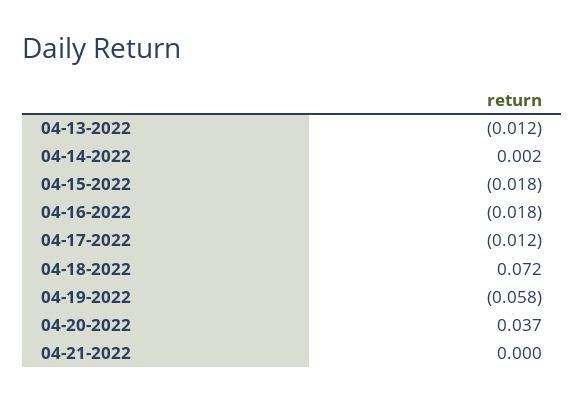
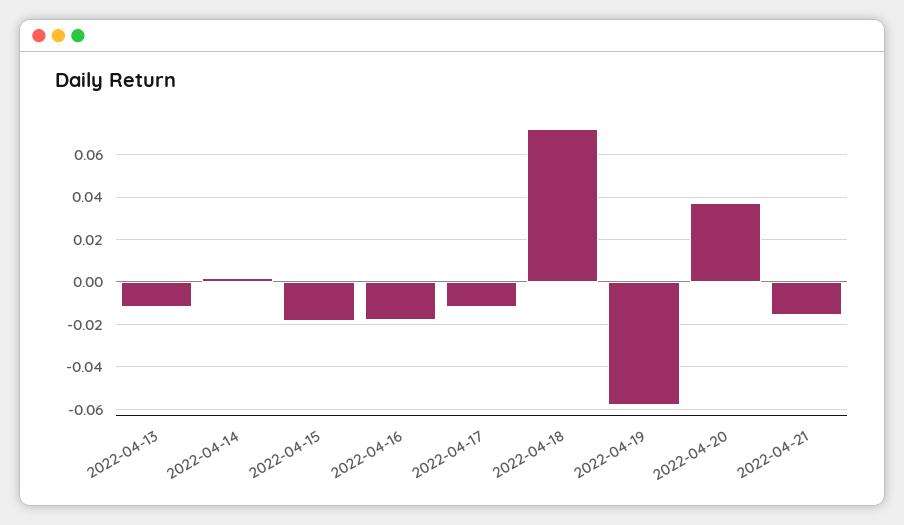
  {
    "04-13-2022": -0.012,
    "04-14-2022": 0.002,
    "04-15-2022": -0.018,
    "04-16-2022": -0.018,
    "04-17-2022": -0.012,
    "04-18-2022": 0.072,
    "04-19-2022": -0.058,
    "04-20-2022": 0.037,
-   "04-21-2022": 0
+   "04-21-2022": -0.015
  }

